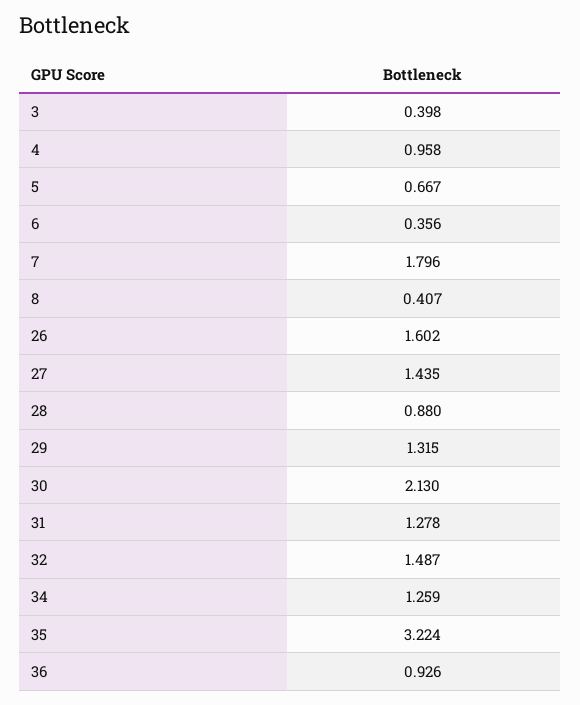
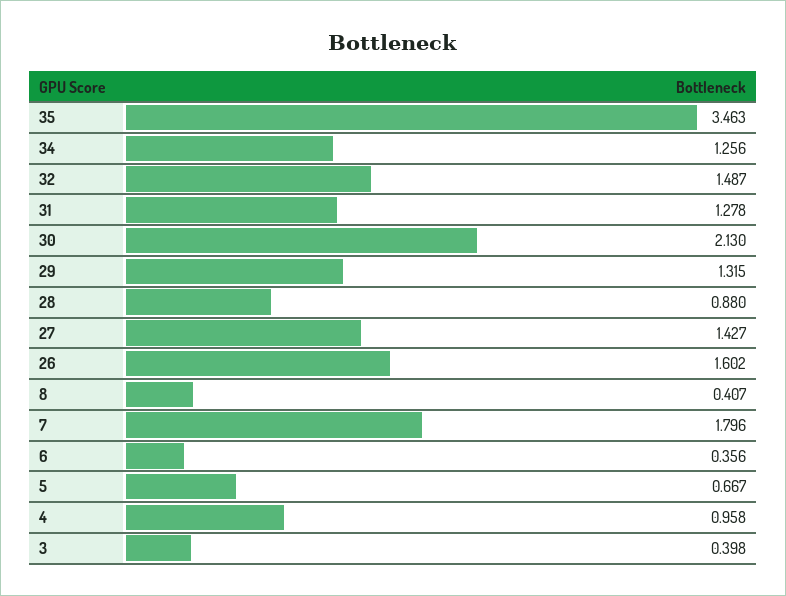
  {
    "3": 0.398,
    "4": 0.958,
    "5": 0.667,
    "6": 0.356,
    "7": 1.796,
    "8": 0.407,
    "26": 1.602,
-   "27": 1.435,
+   "27": 1.427,
    "28": 0.88,
    "29": 1.315,
    "30": 2.13,
    "31": 1.278,
    "32": 1.487,
-   "34": 1.259,
+   "34": 1.256,
-   "35": 3.224,
+   "35": 3.463
-   "36": 0.926
  }

